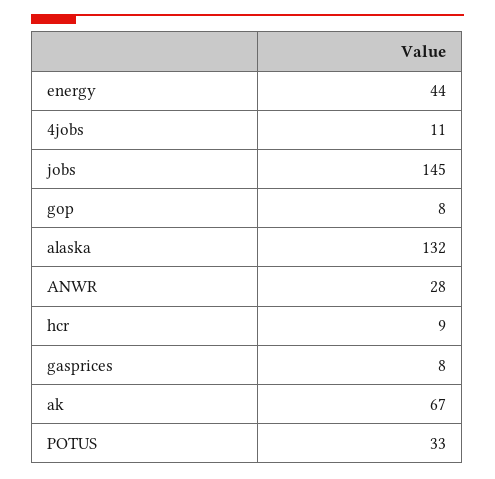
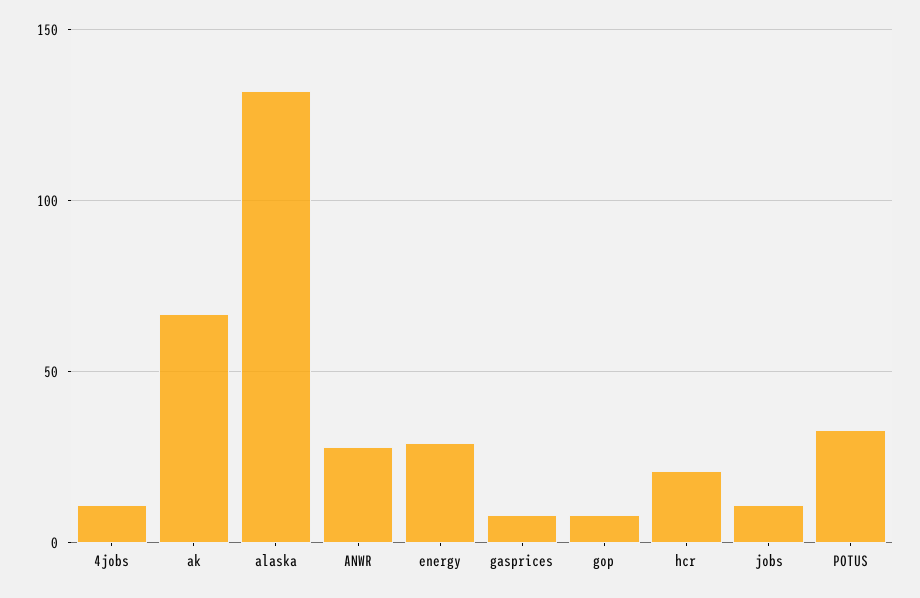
  {
-   "energy": 44,
+   "energy": 30,
    "4jobs": 11,
-   "jobs": 145,
+   "jobs": 10,
    "gop": 8,
    "alaska": 132,
    "ANWR": 28,
-   "hcr": 9,
+   "hcr": 20,
    "gasprices": 8,
    "ak": 67,
    "POTUS": 33
  }

